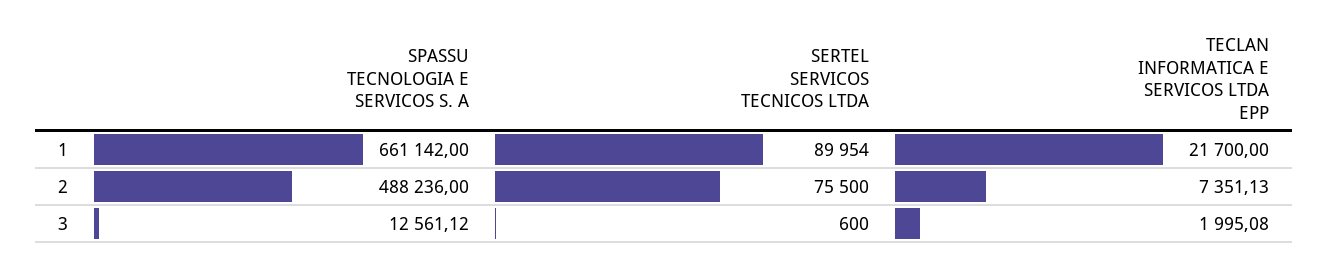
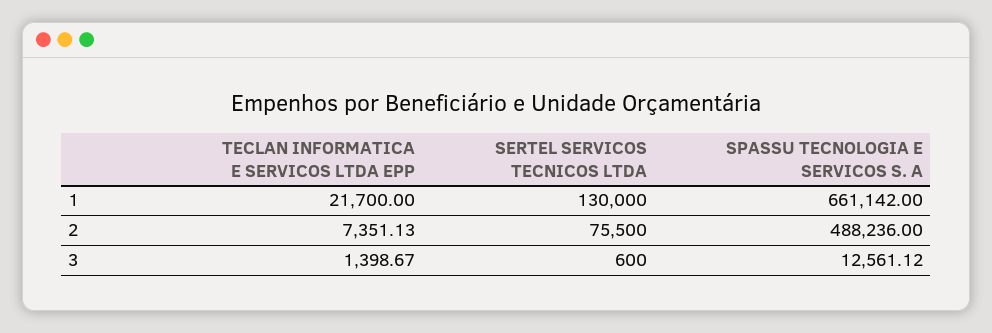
  {
    "SPASSU TECNOLOGIA E SERVICOS S. A": {
      "1": 661142,
      "2": 488236,
      "3": 12561.12
    },
    "SERTEL SERVICOS TECNICOS LTDA": {
-     "1": 89954,
+     "1": 130000,
      "2": 75500,
      "3": 600
    },
    "TECLAN INFORMATICA E SERVICOS LTDA EPP": {
      "1": 21700,
      "2": 7351.13,
-     "3": 1995.08
+     "3": 1398.67
    }
  }

